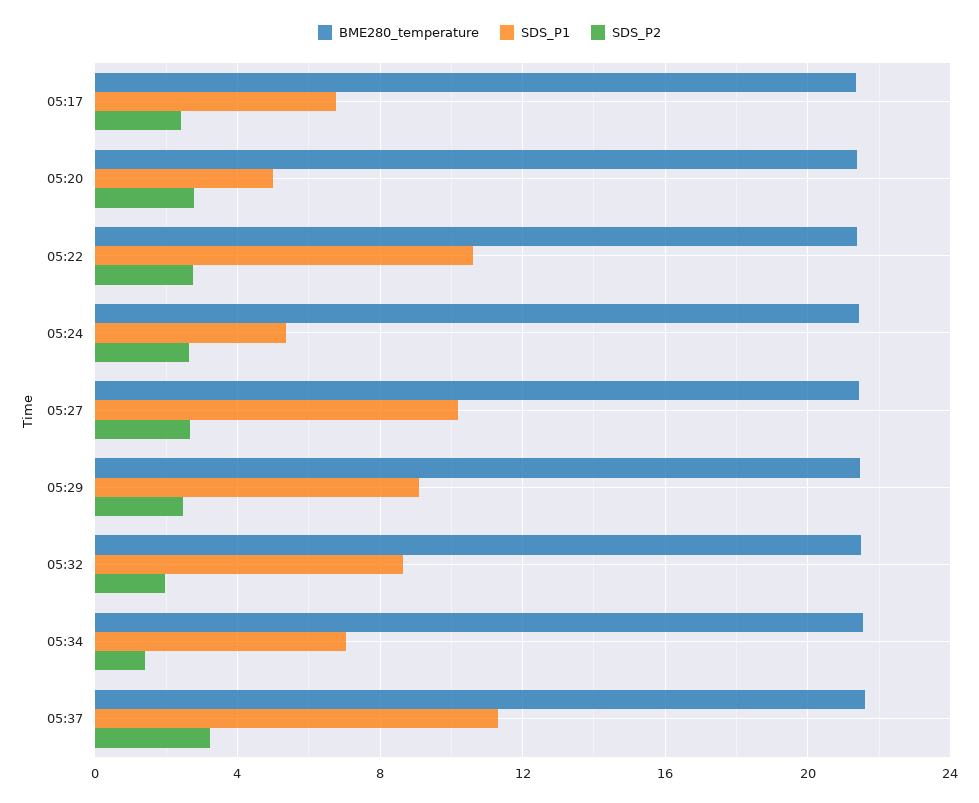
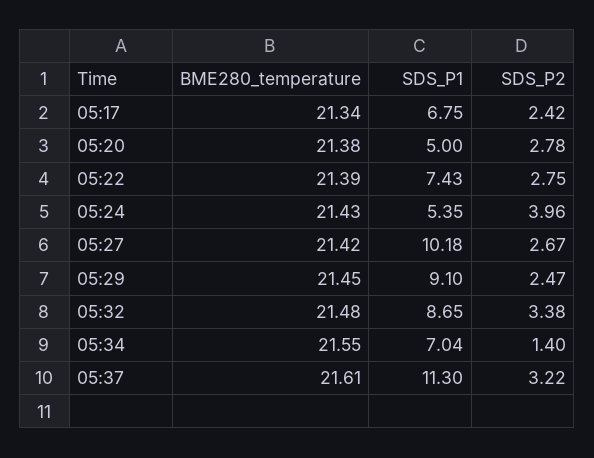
  {
    "BME280_temperature": {
      "05:17": 21.34,
      "05:20": 21.38,
      "05:22": 21.39,
      "05:24": 21.43,
      "05:27": 21.42,
      "05:29": 21.45,
      "05:32": 21.48,
      "05:34": 21.55,
      "05:37": 21.61
    },
    "SDS_P1": {
      "05:17": 6.75,
      "05:20": 5,
-     "05:22": 10.5,
+     "05:22": 7.43,
      "05:24": 5.35,
      "05:27": 10.18,
      "05:29": 9.1,
      "05:32": 8.65,
      "05:34": 7.04,
      "05:37": 11.3
    },
    "SDS_P2": {
      "05:17": 2.42,
      "05:20": 2.78,
      "05:22": 2.75,
-     "05:24": 2.5,
+     "05:24": 3.96,
      "05:27": 2.67,
      "05:29": 2.47,
-     "05:32": 2,
+     "05:32": 3.38,
      "05:34": 1.4,
      "05:37": 3.22
    }
  }

